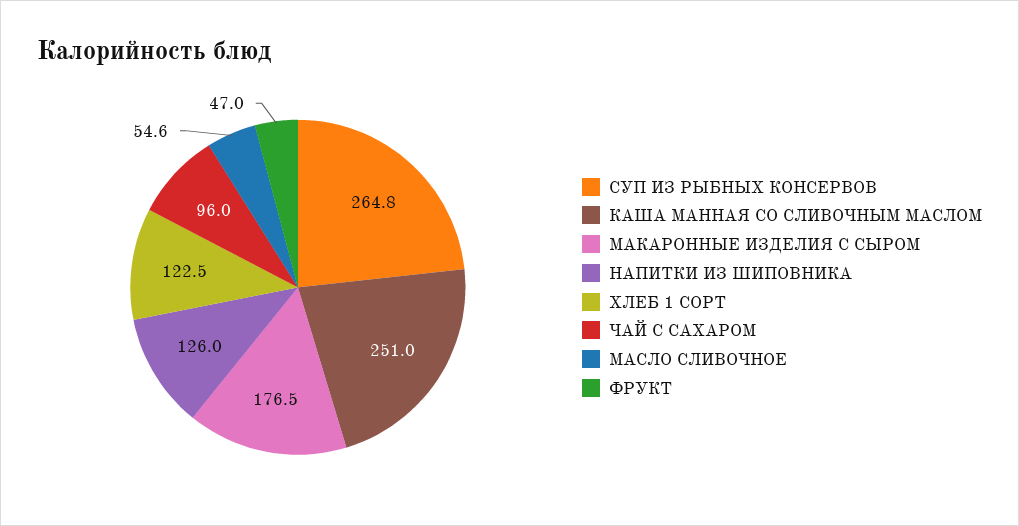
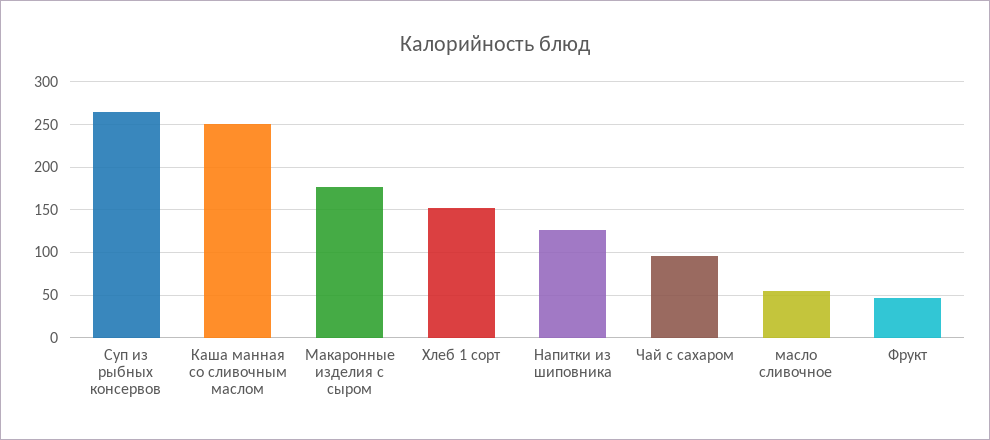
  {
    "СУП ИЗ РЫБНЫХ КОНСЕРВОВ": 264.8,
    "КАША МАННАЯ СО СЛИВОЧНЫМ МАСЛОМ": 251,
    "МАКАРОННЫЕ ИЗДЕЛИЯ С СЫРОМ": 176.5,
    "НАПИТКИ ИЗ ШИПОВНИКА": 126,
-   "ХЛЕБ 1 СОРТ": 122.5,
+   "ХЛЕБ 1 СОРТ": 150,
    "ЧАЙ С САХАРОМ": 96,
    "МАСЛО СЛИВОЧНОЕ": 54.6,
    "ФРУКТ": 47
  }

